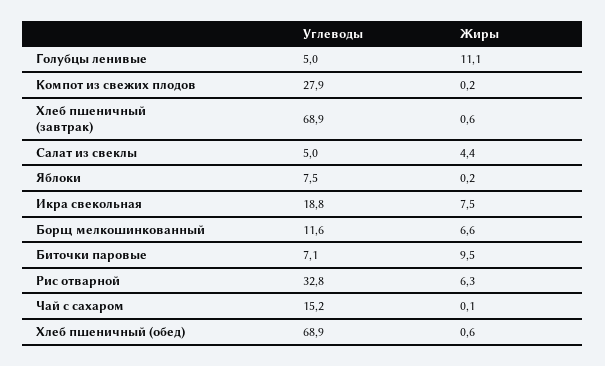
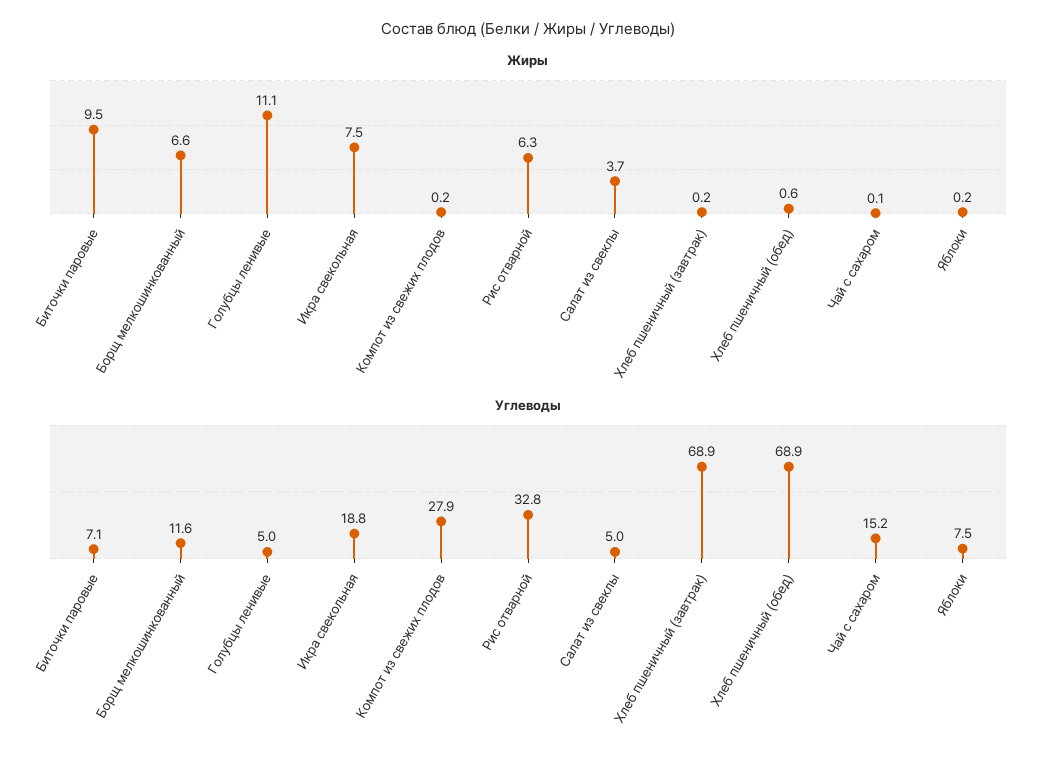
  {
    "Углеводы": {
      "Голубцы ленивые": 5,
      "Компот из свежих плодов": 27.9,
      "Хлеб пшеничный (завтрак)": 68.9,
      "Салат из свеклы": 5,
      "Яблоки": 7.5,
      "Икра свекольная": 18.8,
      "Борщ мелкошинкованный": 11.6,
      "Биточки паровые": 7.1,
      "Рис отварной": 32.8,
      "Чай с сахаром": 15.2,
      "Хлеб пшеничный (обед)": 68.9
    },
    "Жиры": {
      "Голубцы ленивые": 11.1,
      "Компот из свежих плодов": 0.2,
-     "Хлеб пшеничный (завтрак)": 0.6,
+     "Хлеб пшеничный (завтрак)": 0.2,
-     "Салат из свеклы": 4.4,
+     "Салат из свеклы": 3.7,
      "Яблоки": 0.2,
      "Икра свекольная": 7.5,
      "Борщ мелкошинкованный": 6.6,
      "Биточки паровые": 9.5,
      "Рис отварной": 6.3,
      "Чай с сахаром": 0.1,
      "Хлеб пшеничный (обед)": 0.6
    }
  }

